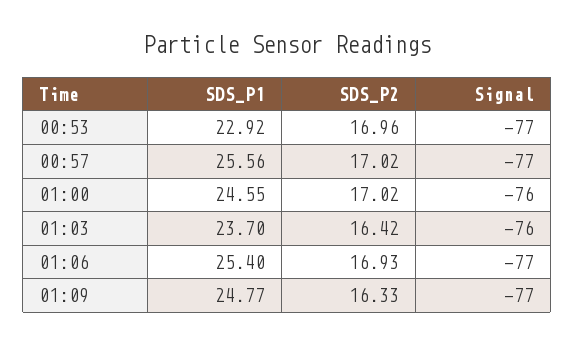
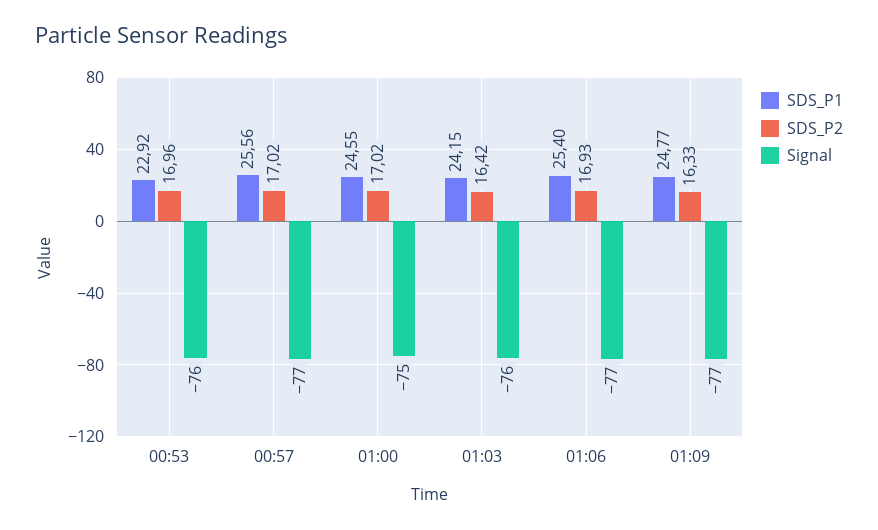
  {
    "SDS_P1": {
      "00:53": 22.92,
      "00:57": 25.56,
      "01:00": 24.55,
-     "01:03": 23.7,
+     "01:03": 24.15,
      "01:06": 25.4,
      "01:09": 24.77
    },
    "SDS_P2": {
      "00:53": 16.96,
      "00:57": 17.02,
      "01:00": 17.02,
      "01:03": 16.42,
      "01:06": 16.93,
      "01:09": 16.33
    },
    "Signal": {
-     "00:53": -77,
+     "00:53": -76,
      "00:57": -77,
-     "01:00": -76,
+     "01:00": -75,
      "01:03": -76,
      "01:06": -77,
      "01:09": -77
    }
  }

